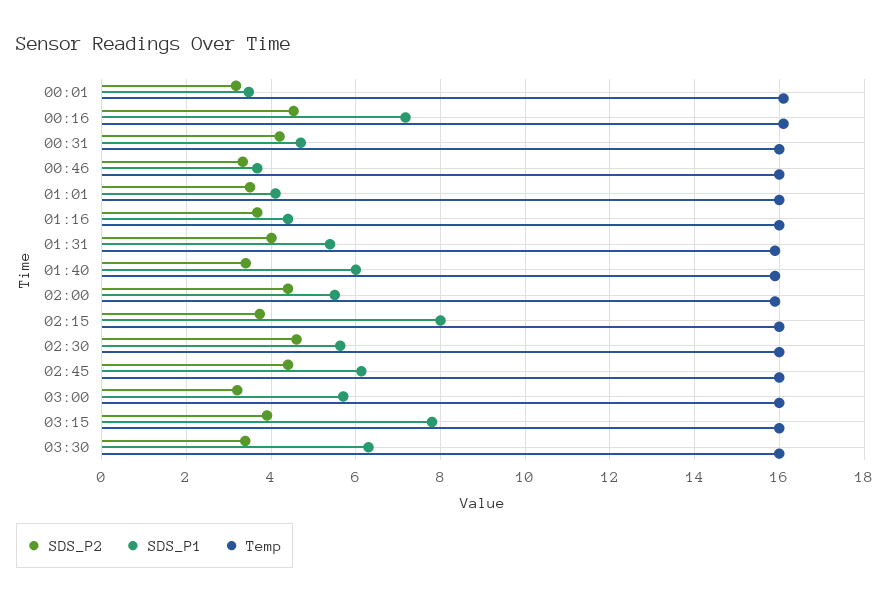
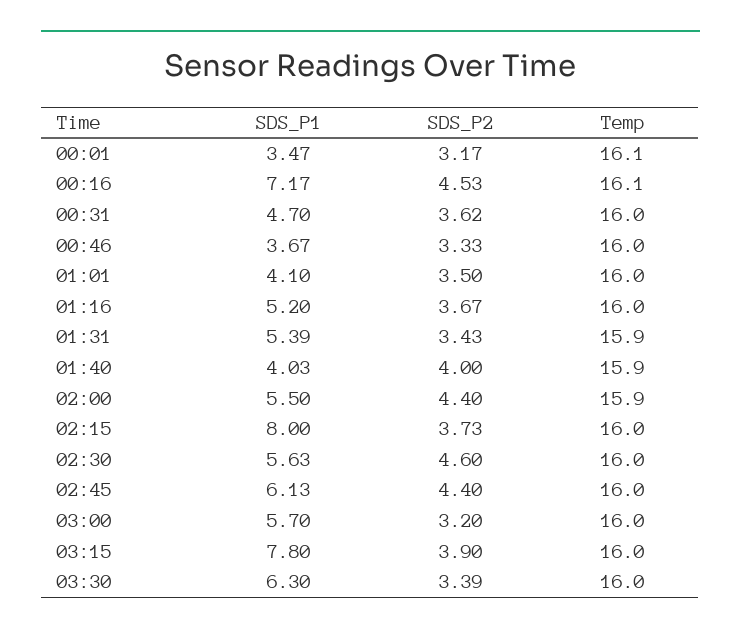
  {
    "SDS_P2": {
      "00:01": 3.17,
      "00:16": 4.53,
-     "00:31": 4.2,
+     "00:31": 3.62,
      "00:46": 3.33,
      "01:01": 3.5,
      "01:16": 3.67,
-     "01:31": 4,
+     "01:31": 3.43,
-     "01:40": 3.4,
+     "01:40": 4,
      "02:00": 4.4,
      "02:15": 3.73,
      "02:30": 4.6,
      "02:45": 4.4,
      "03:00": 3.2,
      "03:15": 3.9,
      "03:30": 3.39
    },
    "SDS_P1": {
      "00:01": 3.47,
      "00:16": 7.17,
      "00:31": 4.7,
      "00:46": 3.67,
      "01:01": 4.1,
-     "01:16": 4.4,
+     "01:16": 5.2,
      "01:31": 5.39,
-     "01:40": 6,
+     "01:40": 4.03,
      "02:00": 5.5,
      "02:15": 8,
      "02:30": 5.63,
      "02:45": 6.13,
      "03:00": 5.7,
      "03:15": 7.8,
      "03:30": 6.3
    },
    "Temp": {
      "00:01": 16.1,
      "00:16": 16.1,
      "00:31": 16,
      "00:46": 16,
      "01:01": 16,
      "01:16": 16,
      "01:31": 15.9,
      "01:40": 15.9,
      "02:00": 15.9,
      "02:15": 16,
      "02:30": 16,
      "02:45": 16,
      "03:00": 16,
      "03:15": 16,
      "03:30": 16
    }
  }

